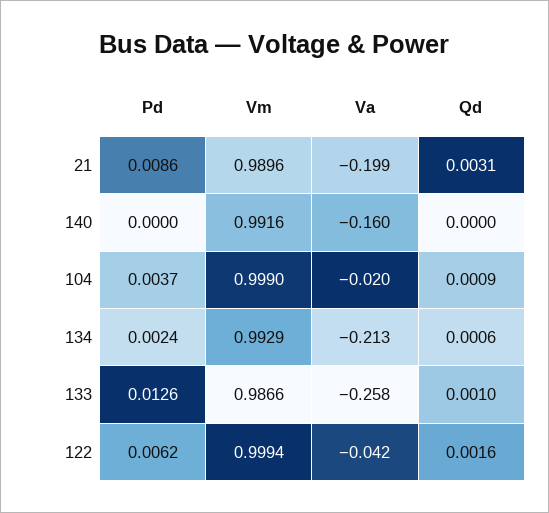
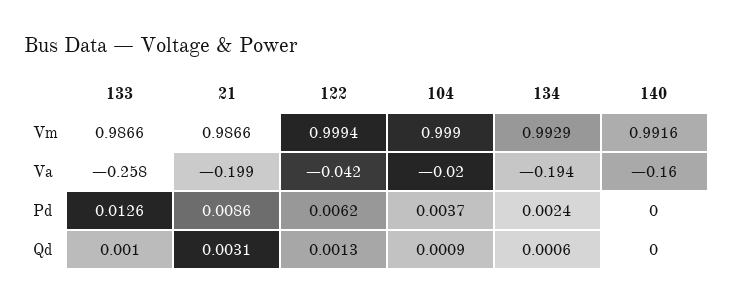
  {
    "Pd": {
      "21": 0.0086,
      "140": 0,
      "104": 0.0037,
      "134": 0.0024,
      "133": 0.0126,
      "122": 0.0062
    },
    "Vm": {
-     "21": 0.9896,
+     "21": 0.9866,
      "140": 0.9916,
      "104": 0.999,
      "134": 0.9929,
      "133": 0.9866,
      "122": 0.9994
    },
    "Va": {
      "21": -0.199,
      "140": -0.16,
      "104": -0.02,
-     "134": -0.213,
+     "134": -0.194,
      "133": -0.258,
      "122": -0.042
    },
    "Qd": {
      "21": 0.0031,
      "140": 0,
      "104": 0.0009,
      "134": 0.0006,
      "133": 0.001,
-     "122": 0.0016
+     "122": 0.0013
    }
  }

